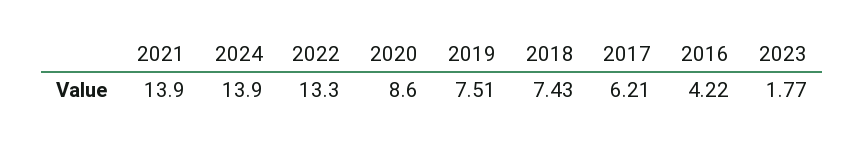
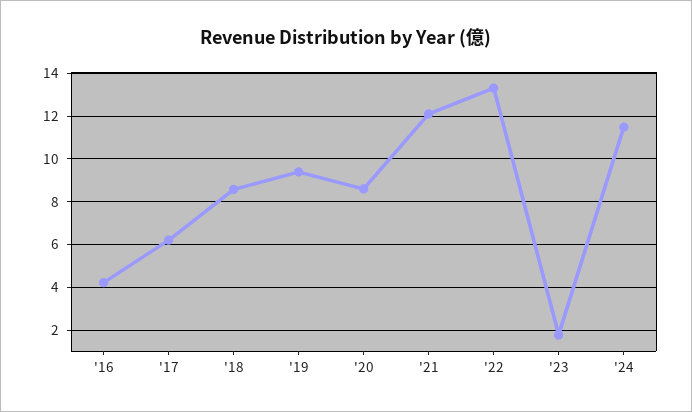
  {
-   "2021": 13.9,
+   "2021": 12,
-   "2024": 13.9,
+   "2024": 11.5,
    "2022": 13.3,
    "2020": 8.6,
-   "2019": 7.51,
+   "2019": 9.5,
-   "2018": 7.43,
+   "2018": 8.5,
    "2017": 6.21,
    "2016": 4.22,
    "2023": 1.77
  }

